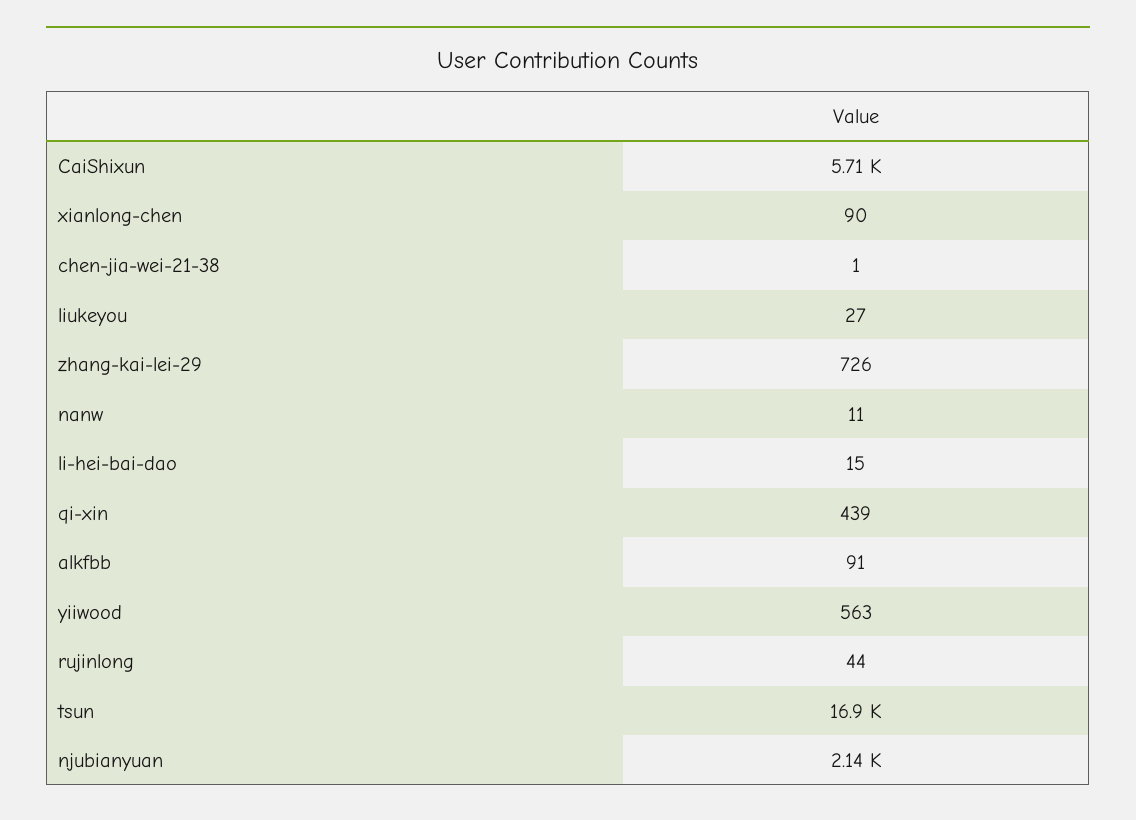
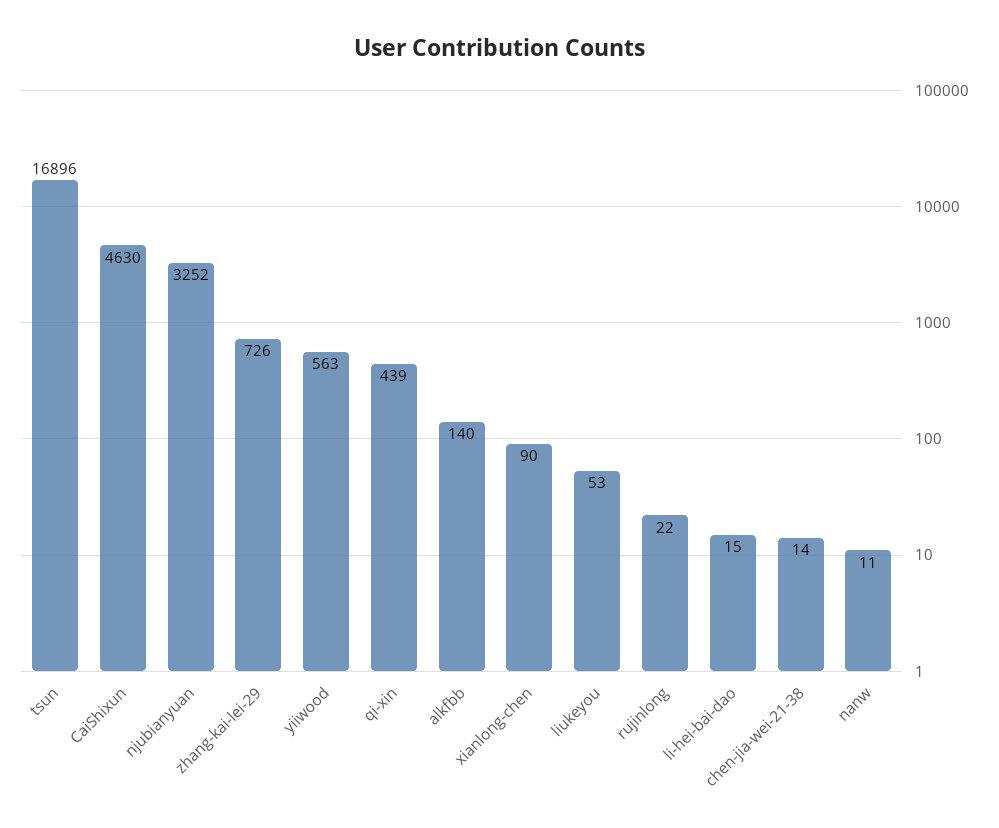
  {
-   "CaiShixun": 5710,
+   "CaiShixun": 4630,
    "xianlong-chen": 90,
-   "chen-jia-wei-21-38": 1,
+   "chen-jia-wei-21-38": 14,
-   "liukeyou": 27,
+   "liukeyou": 53,
    "zhang-kai-lei-29": 726,
    "nanw": 11,
    "li-hei-bai-dao": 15,
    "qi-xin": 439,
-   "alkfbb": 91,
+   "alkfbb": 140,
    "yiiwood": 563,
-   "rujinlong": 44,
+   "rujinlong": 22,
    "tsun": 16896,
-   "njubianyuan": 2140
+   "njubianyuan": 3252
  }

